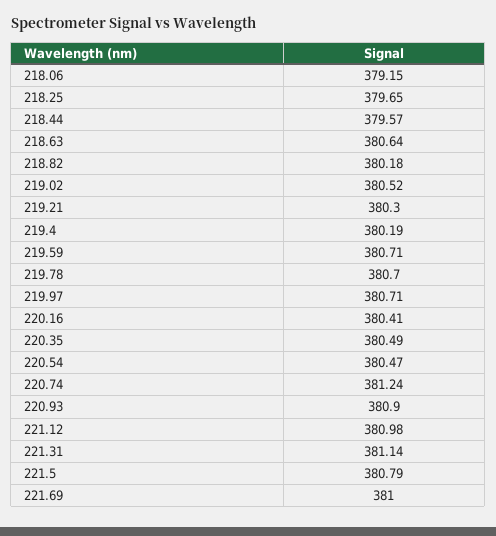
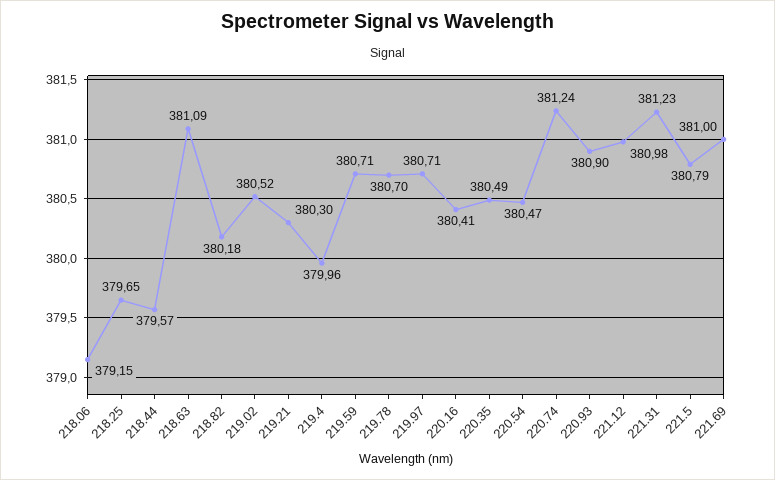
  {
    "218.06": 379.15,
    "218.25": 379.65,
    "218.44": 379.57,
-   "218.63": 380.64,
+   "218.63": 381.09,
    "218.82": 380.18,
    "219.02": 380.52,
    "219.21": 380.3,
-   "219.4": 380.19,
+   "219.4": 379.96,
    "219.59": 380.71,
    "219.78": 380.7,
    "219.97": 380.71,
    "220.16": 380.41,
    "220.35": 380.49,
    "220.54": 380.47,
    "220.74": 381.24,
    "220.93": 380.9,
    "221.12": 380.98,
-   "221.31": 381.14,
+   "221.31": 381.23,
    "221.5": 380.79,
    "221.69": 381
  }

